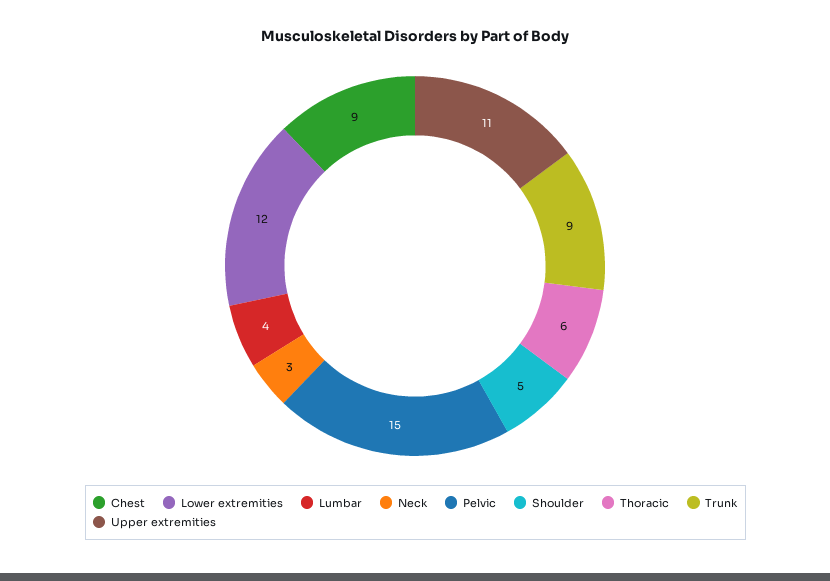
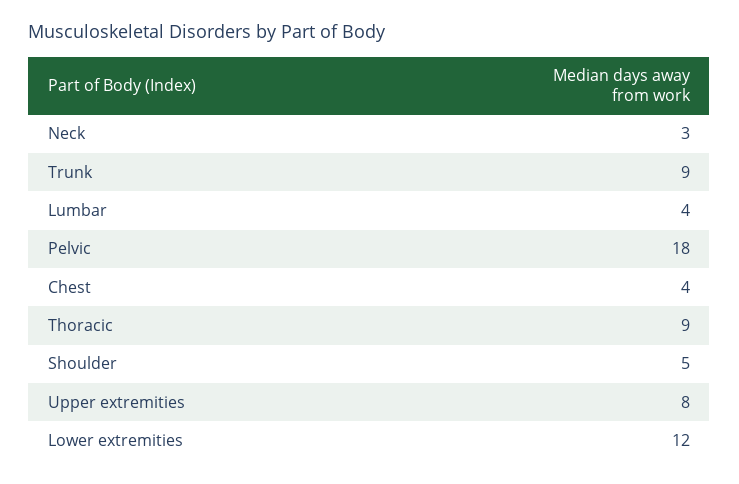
  {
-   "Chest": 9,
+   "Chest": 4,
    "Lower extremities": 12,
    "Lumbar": 4,
    "Neck": 3,
-   "Pelvic": 15,
+   "Pelvic": 18,
    "Shoulder": 5,
-   "Thoracic": 6,
+   "Thoracic": 9,
    "Trunk": 9,
-   "Upper extremities": 11
+   "Upper extremities": 8
  }

